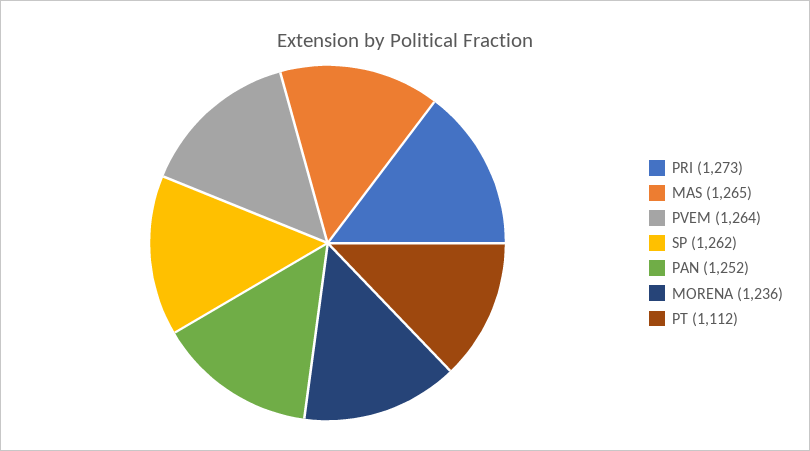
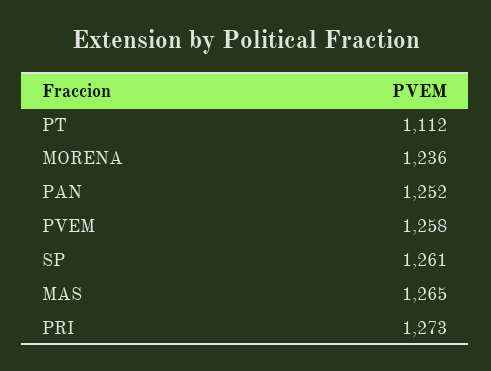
  {
    "PRI": 1273,
    "MAS": 1265,
-   "PVEM": 1264,
+   "PVEM": 1258,
-   "SP": 1262,
+   "SP": 1261,
    "PAN": 1252,
    "MORENA": 1236,
    "PT": 1112
  }

